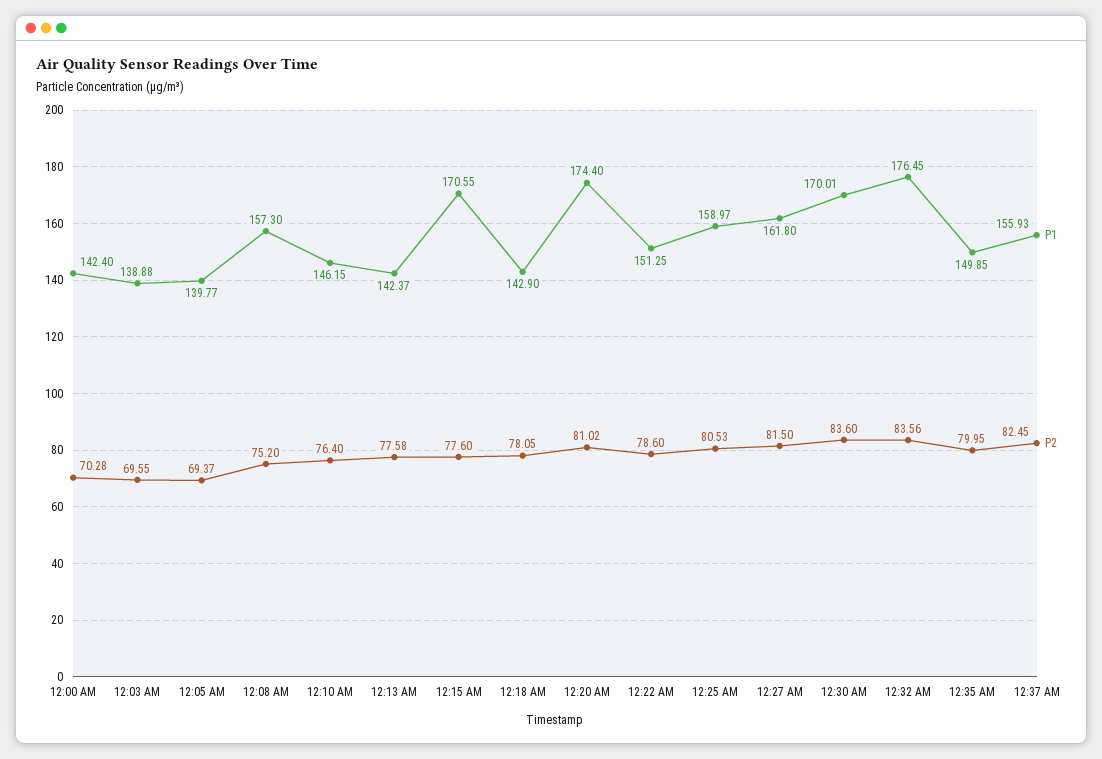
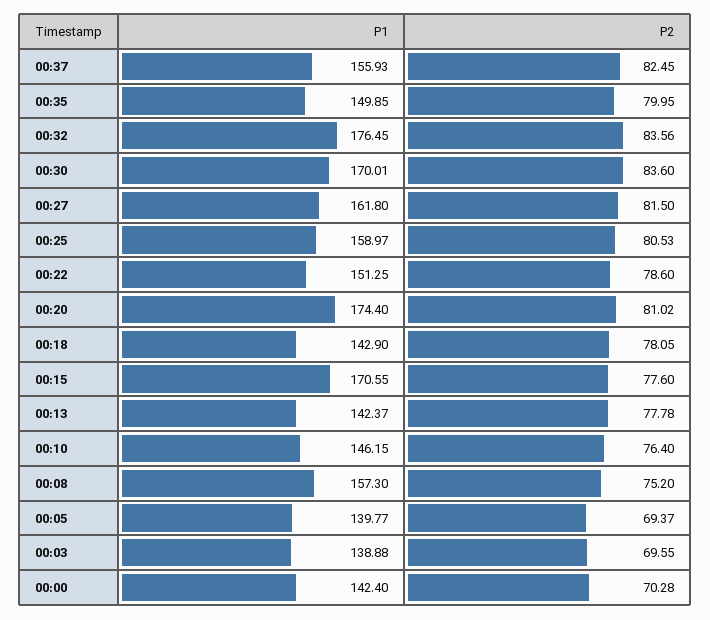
  {
    "P1": {
      "12:00 AM": 142.4,
      "12:03 AM": 138.88,
      "12:05 AM": 139.77,
      "12:08 AM": 157.3,
      "12:10 AM": 146.15,
      "12:13 AM": 142.37,
      "12:15 AM": 170.55,
      "12:18 AM": 142.9,
      "12:20 AM": 174.4,
      "12:22 AM": 151.25,
      "12:25 AM": 158.97,
      "12:27 AM": 161.8,
      "12:30 AM": 170.01,
      "12:32 AM": 176.45,
      "12:35 AM": 149.85,
      "12:37 AM": 155.93
    },
    "P2": {
      "12:00 AM": 70.28,
      "12:03 AM": 69.55,
      "12:05 AM": 69.37,
      "12:08 AM": 75.2,
      "12:10 AM": 76.4,
-     "12:13 AM": 77.58,
+     "12:13 AM": 77.78,
      "12:15 AM": 77.6,
      "12:18 AM": 78.05,
      "12:20 AM": 81.02,
      "12:22 AM": 78.6,
      "12:25 AM": 80.53,
      "12:27 AM": 81.5,
      "12:30 AM": 83.6,
      "12:32 AM": 83.56,
      "12:35 AM": 79.95,
      "12:37 AM": 82.45
    }
  }

